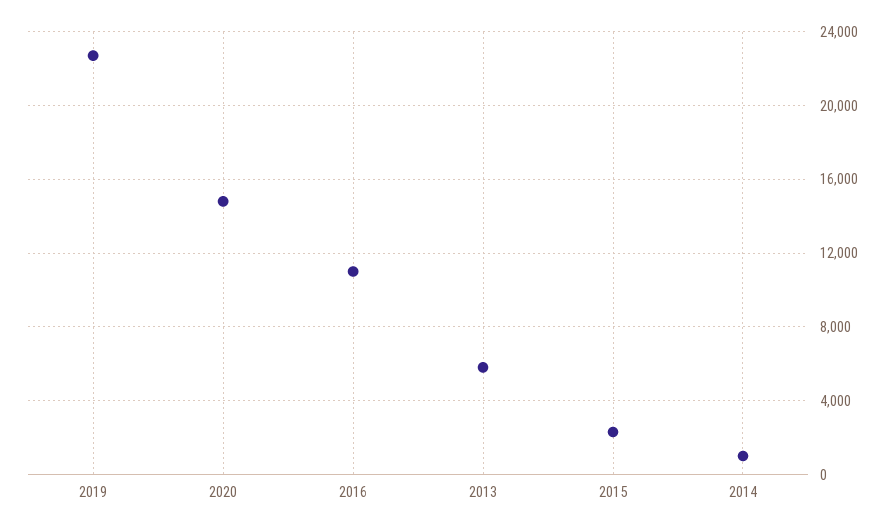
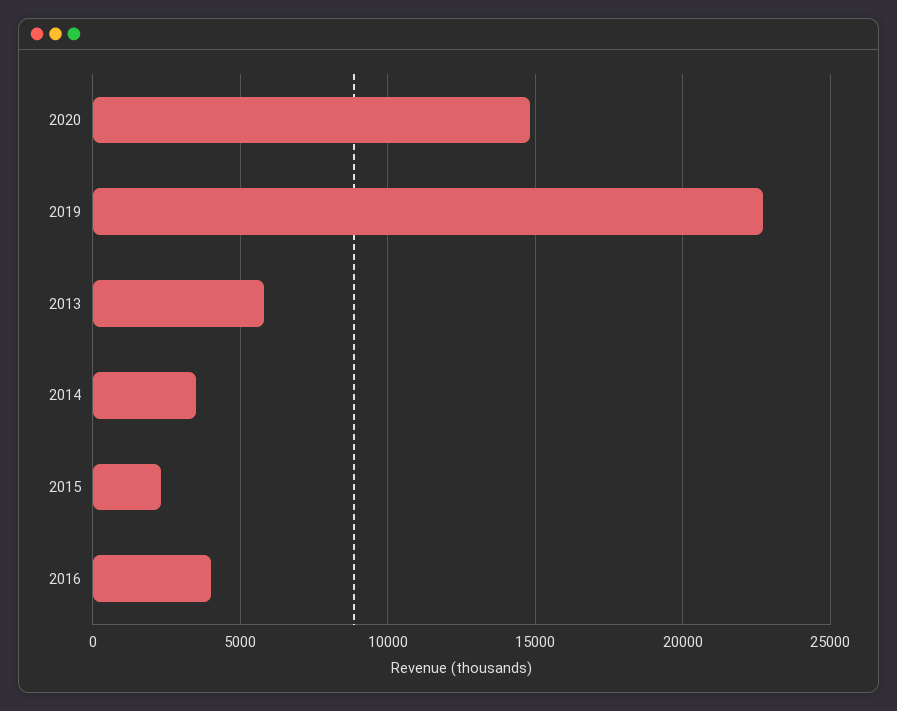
  {
    "2019": 22500,
    "2020": 15000,
-   "2016": 11000,
+   "2016": 4000,
    "2013": 6000,
    "2015": 2500,
-   "2014": 1000
+   "2014": 3500
  }

